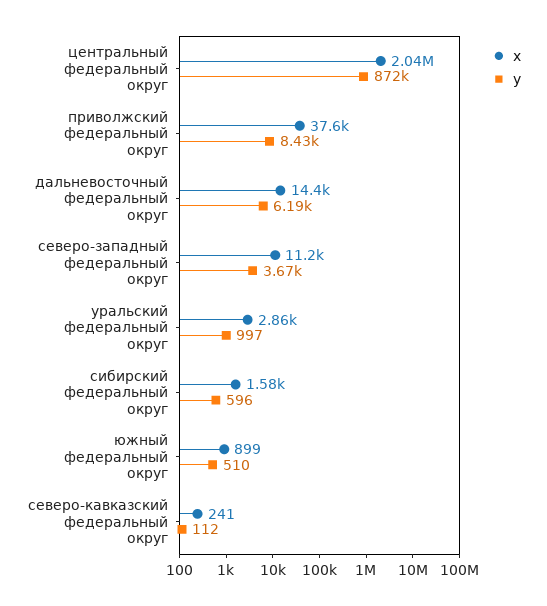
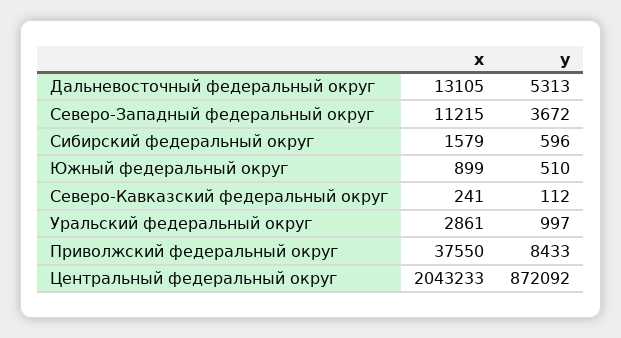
  {
    "x": {
      "центральный федеральный округ": 2043233,
      "приволжский федеральный округ": 37550,
-     "дальневосточный федеральный округ": 14400,
+     "дальневосточный федеральный округ": 13105,
      "северо-западный федеральный округ": 11215,
      "уральский федеральный округ": 2861,
      "сибирский федеральный округ": 1579,
      "южный федеральный округ": 899,
      "северо-кавказский федеральный округ": 241
    },
    "y": {
      "центральный федеральный округ": 872092,
      "приволжский федеральный округ": 8433,
-     "дальневосточный федеральный округ": 6190,
+     "дальневосточный федеральный округ": 5313,
      "северо-западный федеральный округ": 3672,
      "уральский федеральный округ": 997,
      "сибирский федеральный округ": 596,
      "южный федеральный округ": 510,
      "северо-кавказский федеральный округ": 112
    }
  }

